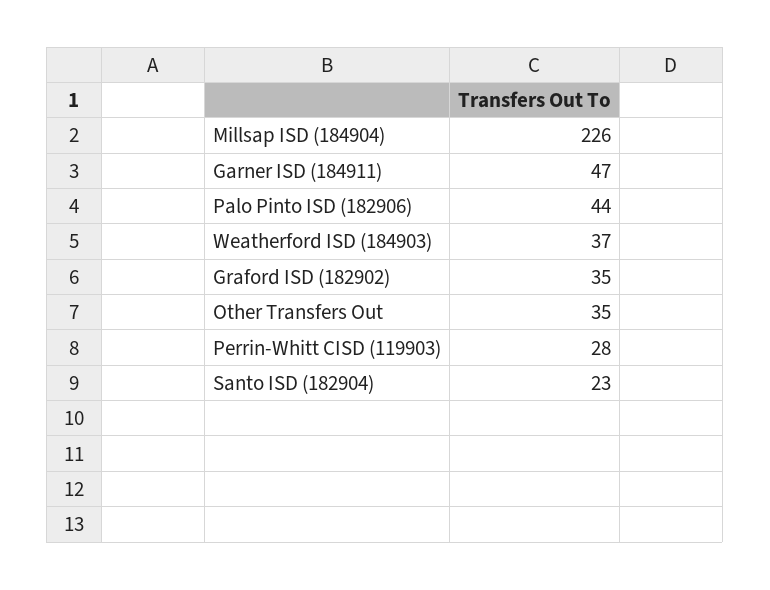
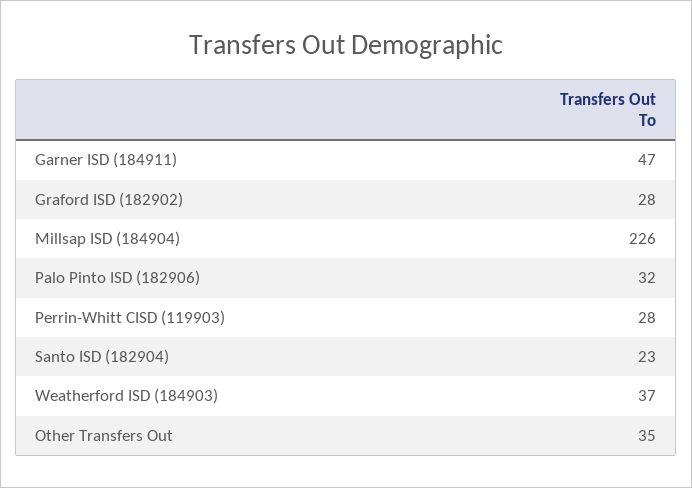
  {
    "Millsap ISD (184904)": 226,
    "Garner ISD (184911)": 47,
-   "Palo Pinto ISD (182906)": 44,
+   "Palo Pinto ISD (182906)": 32,
    "Weatherford ISD (184903)": 37,
-   "Graford ISD (182902)": 35,
+   "Graford ISD (182902)": 28,
    "Other Transfers Out": 35,
    "Perrin-Whitt CISD (119903)": 28,
    "Santo ISD (182904)": 23
  }

